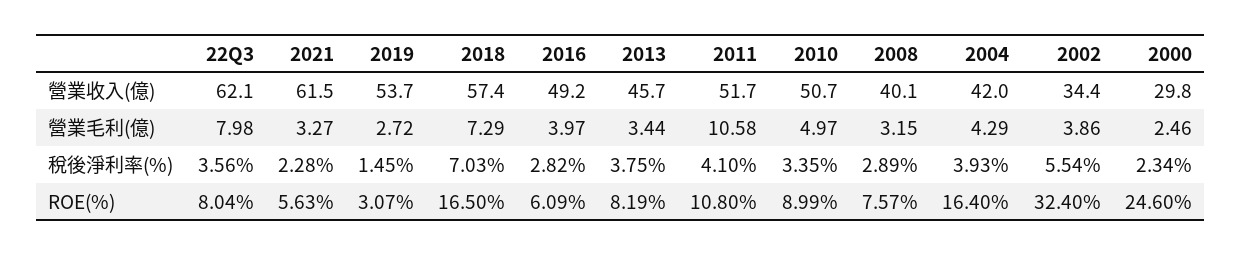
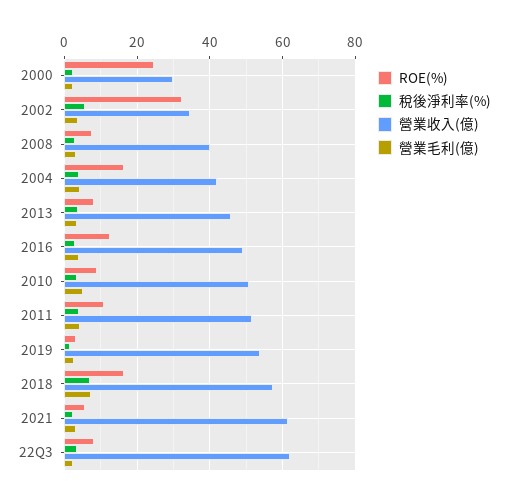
  {
    "營業收入(億)": {
      "22Q3": 62.1,
      "2021": 61.5,
      "2019": 53.7,
      "2018": 57.4,
      "2016": 49.2,
      "2013": 45.7,
      "2011": 51.7,
      "2010": 50.7,
      "2008": 40.1,
      "2004": 42,
      "2002": 34.4,
      "2000": 29.8
    },
    "營業毛利(億)": {
-     "22Q3": 7.98,
+     "22Q3": 2,
      "2021": 3.27,
      "2019": 2.72,
      "2018": 7.29,
      "2016": 3.97,
      "2013": 3.44,
-     "2011": 10.58,
+     "2011": 4,
      "2010": 4.97,
      "2008": 3.15,
      "2004": 4.29,
      "2002": 3.86,
      "2000": 2.46
    },
    "稅後淨利率(%)": {
      "22Q3": 3.56,
      "2021": 2.28,
      "2019": 1.45,
      "2018": 7.03,
      "2016": 2.82,
      "2013": 3.75,
      "2011": 4.1,
      "2010": 3.35,
      "2008": 2.89,
      "2004": 3.93,
      "2002": 5.54,
      "2000": 2.34
    },
    "ROE(%)": {
      "22Q3": 8.04,
      "2021": 5.63,
      "2019": 3.07,
      "2018": 16.5,
-     "2016": 6.09,
+     "2016": 12,
      "2013": 8.19,
      "2011": 10.8,
      "2010": 8.99,
      "2008": 7.57,
      "2004": 16.4,
      "2002": 32.4,
      "2000": 24.6
    }
  }

